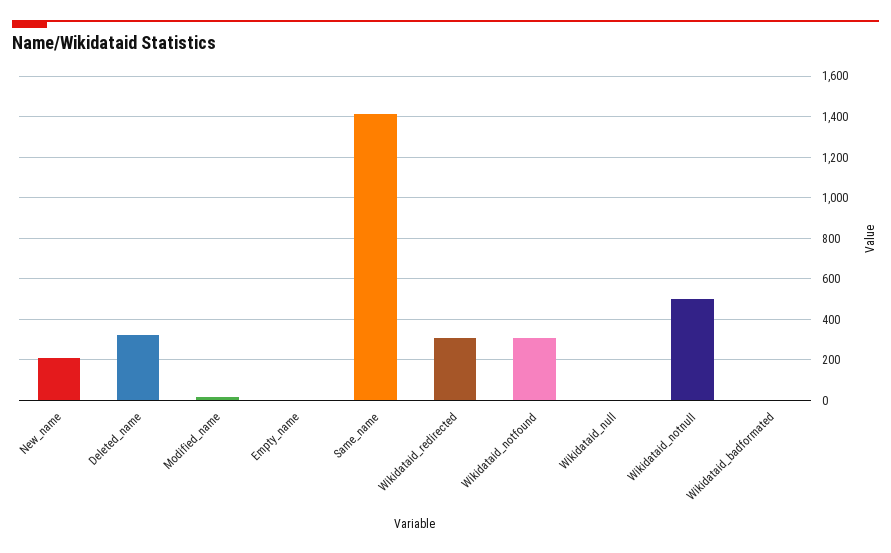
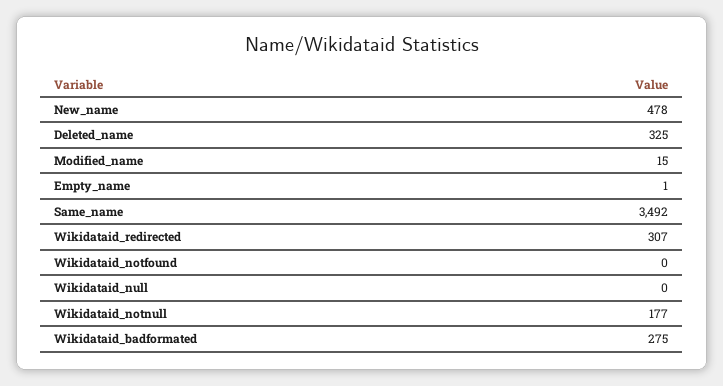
  {
-   "New_name": 200,
+   "New_name": 478,
    "Deleted_name": 325,
    "Modified_name": 15,
    "Empty_name": 1,
-   "Same_name": 1400,
+   "Same_name": 3492,
    "Wikidataid_redirected": 307,
-   "Wikidataid_notfound": 300,
+   "Wikidataid_notfound": 0,
    "Wikidataid_null": 0,
-   "Wikidataid_notnull": 500,
+   "Wikidataid_notnull": 177,
-   "Wikidataid_badformated": 0
+   "Wikidataid_badformated": 275
  }

